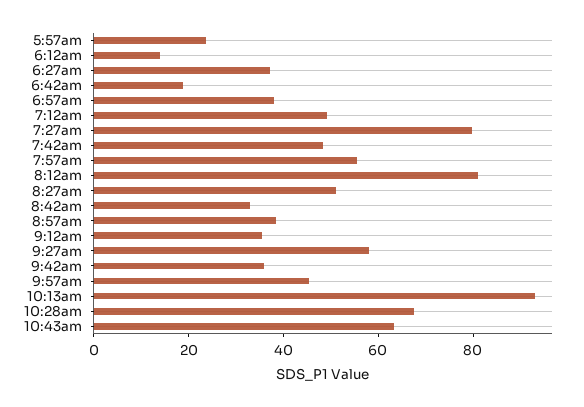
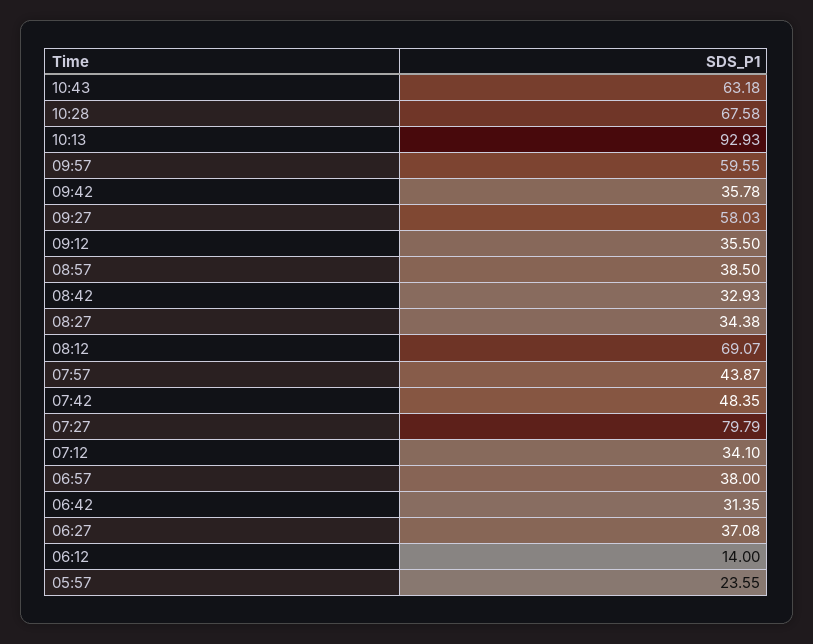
  {
    "5:57am": 23.55,
    "6:12am": 14,
    "6:27am": 37.08,
-   "6:42am": 20,
+   "6:42am": 31.35,
    "6:57am": 38,
-   "7:12am": 50,
+   "7:12am": 34.1,
    "7:27am": 79.79,
    "7:42am": 48.35,
-   "7:57am": 55,
+   "7:57am": 43.87,
-   "8:12am": 80,
+   "8:12am": 69.07,
-   "8:27am": 50,
+   "8:27am": 34.38,
    "8:42am": 32.93,
    "8:57am": 38.5,
    "9:12am": 35.5,
    "9:27am": 58.03,
    "9:42am": 35.78,
-   "9:57am": 45,
+   "9:57am": 59.55,
    "10:13am": 92.93,
    "10:28am": 67.58,
    "10:43am": 63.18
  }

